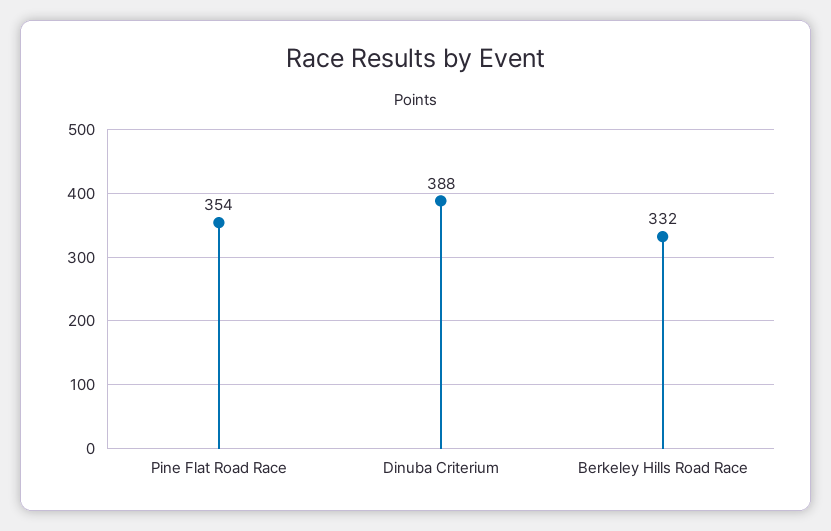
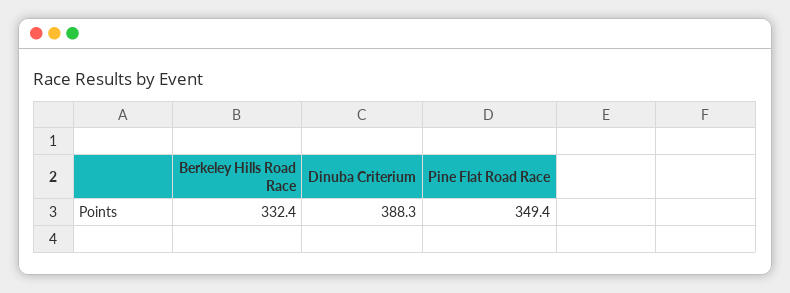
  {
-   "Pine Flat Road Race": 354,
+   "Pine Flat Road Race": 349.4,
    "Dinuba Criterium": 388.3,
    "Berkeley Hills Road Race": 332.4
  }

